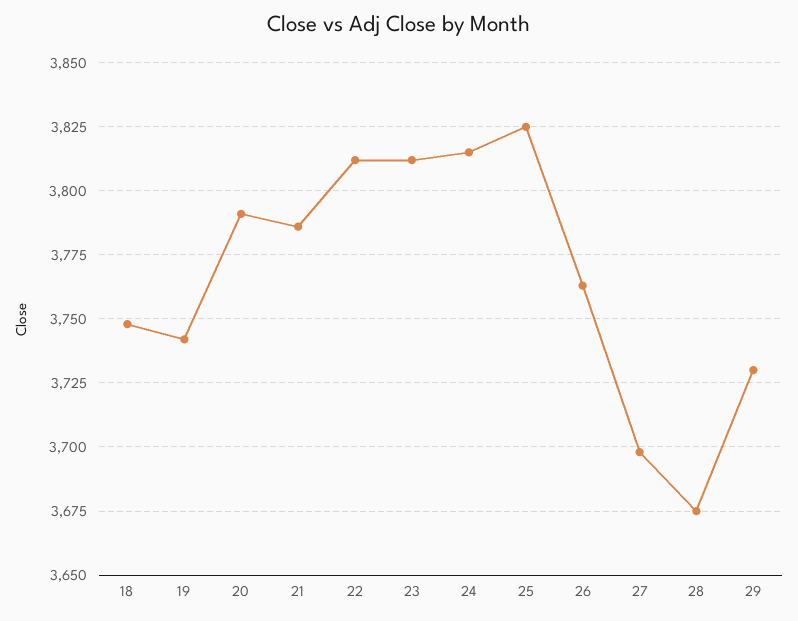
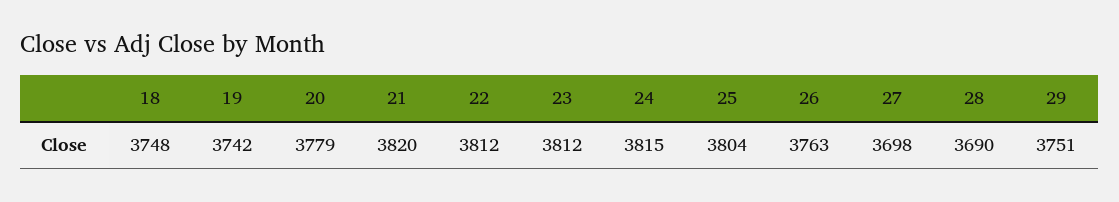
  {
    "18": 3748,
    "19": 3742,
-   "20": 3790,
+   "20": 3779,
-   "21": 3785,
+   "21": 3820,
    "22": 3812,
    "23": 3812,
    "24": 3815,
-   "25": 3825,
+   "25": 3804,
    "26": 3763,
    "27": 3698,
-   "28": 3675,
+   "28": 3690,
-   "29": 3730
+   "29": 3751
  }

